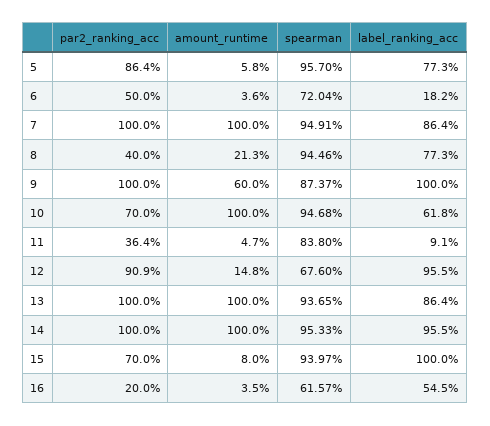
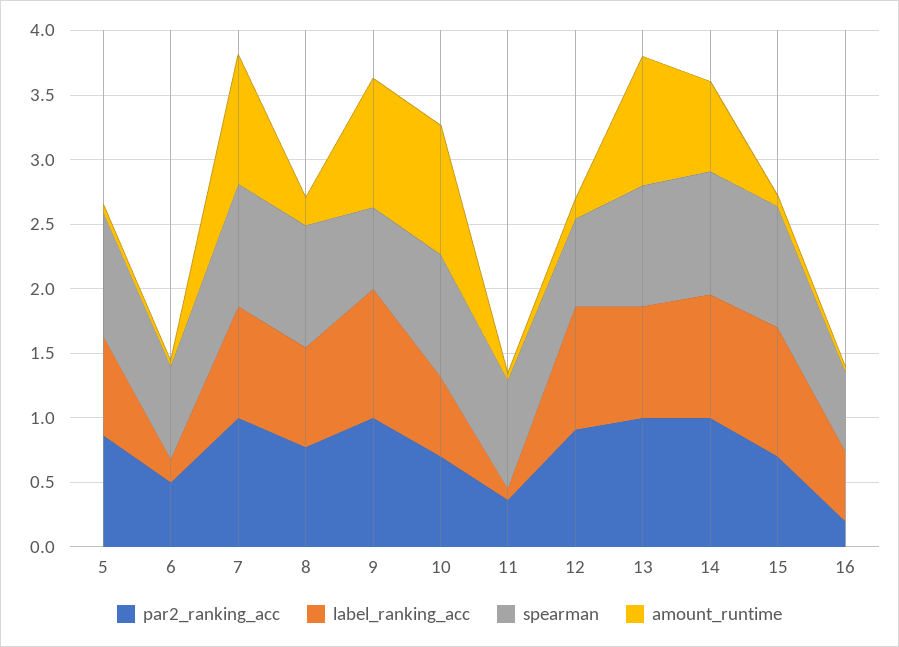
  {
    "par2_ranking_acc": {
      "5": 0.864,
      "6": 0.5,
      "7": 1,
-     "8": 0.4,
+     "8": 0.8,
      "9": 1,
      "10": 0.7,
      "11": 0.364,
      "12": 0.909,
      "13": 1,
      "14": 1,
      "15": 0.7,
      "16": 0.2
    },
    "amount_runtime": {
      "5": 0.058,
      "6": 0.036,
      "7": 1,
      "8": 0.213,
-     "9": 0.6,
+     "9": 1,
      "10": 1,
      "11": 0.047,
      "12": 0.148,
      "13": 1,
-     "14": 1,
+     "14": 0.7,
      "15": 0.08,
      "16": 0.035
    },
    "spearman": {
      "5": 0.957,
      "6": 0.7204,
      "7": 0.9491,
      "8": 0.9446,
-     "9": 0.8737,
+     "9": 0.6,
      "10": 0.9468,
      "11": 0.838,
      "12": 0.676,
      "13": 0.9365,
      "14": 0.9533,
      "15": 0.9397,
      "16": 0.6157
    },
    "label_ranking_acc": {
      "5": 0.773,
      "6": 0.182,
      "7": 0.864,
      "8": 0.773,
      "9": 1,
      "10": 0.618,
      "11": 0.091,
      "12": 0.955,
      "13": 0.864,
      "14": 0.955,
      "15": 1,
      "16": 0.545
    }
  }

